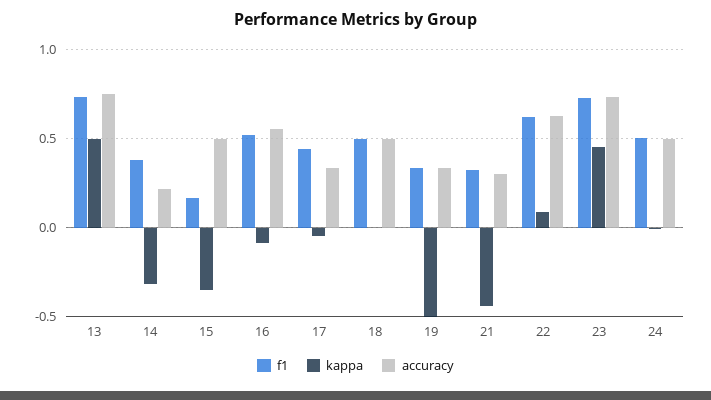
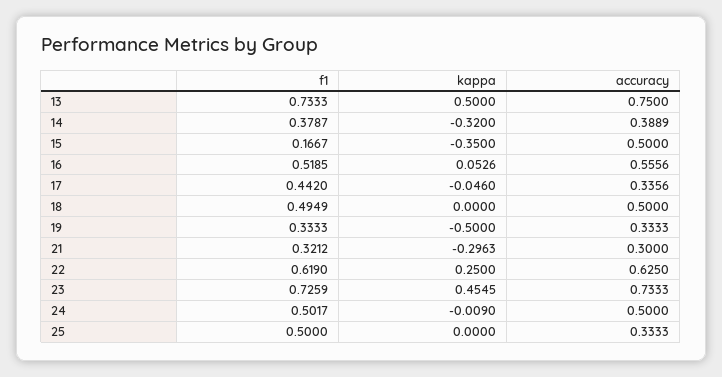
  {
    "f1": {
      "13": 0.7333,
      "14": 0.3787,
      "15": 0.1667,
      "16": 0.5185,
      "17": 0.442,
      "18": 0.4949,
      "19": 0.3333,
      "21": 0.3212,
      "22": 0.619,
      "23": 0.7259,
-     "24": 0.5017
+     "24": 0.5017,
+     "25": 0.5
    },
    "kappa": {
      "13": 0.5,
      "14": -0.32,
      "15": -0.35,
-     "16": -0.1,
+     "16": 0.0526,
      "17": -0.046,
      "18": 0,
      "19": -0.5,
-     "21": -0.45,
+     "21": -0.2963,
-     "22": 0.1,
+     "22": 0.25,
      "23": 0.4545,
-     "24": -0.009
+     "24": -0.009,
+     "25": 0
    },
    "accuracy": {
      "13": 0.75,
-     "14": 0.2,
+     "14": 0.3889,
      "15": 0.5,
      "16": 0.5556,
      "17": 0.3356,
      "18": 0.5,
      "19": 0.3333,
      "21": 0.3,
      "22": 0.625,
      "23": 0.7333,
-     "24": 0.5
+     "24": 0.5,
+     "25": 0.3333
    }
  }

